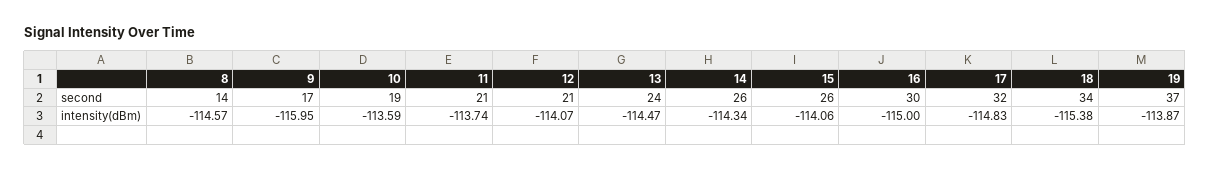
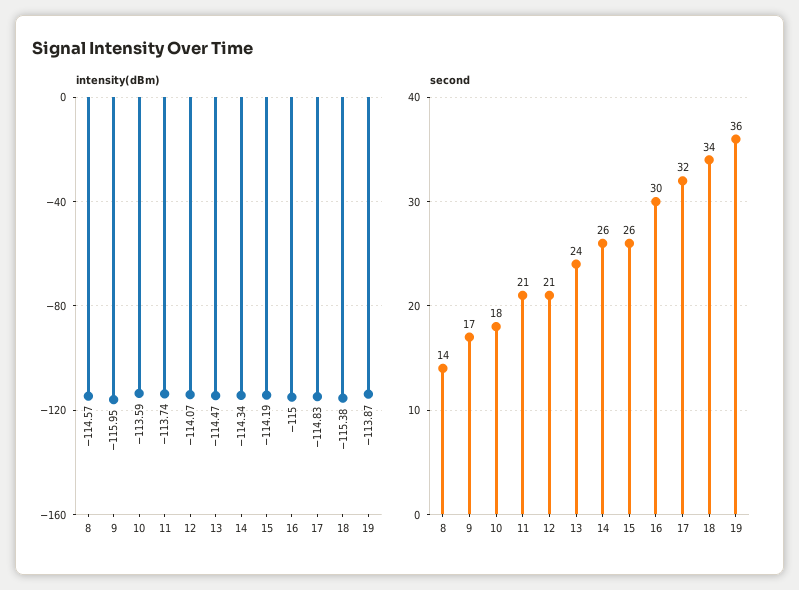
  {
    "second": {
      "8": 14,
      "9": 17,
-     "10": 19,
+     "10": 18,
      "11": 21,
      "12": 21,
      "13": 24,
      "14": 26,
      "15": 26,
      "16": 30,
      "17": 32,
      "18": 34,
-     "19": 37
+     "19": 36
    },
    "intensity(dBm)": {
      "8": -114.57,
      "9": -115.95,
      "10": -113.59,
      "11": -113.74,
      "12": -114.07,
      "13": -114.47,
      "14": -114.34,
-     "15": -114.06,
+     "15": -114.19,
      "16": -115,
      "17": -114.83,
      "18": -115.38,
      "19": -113.87
    }
  }

